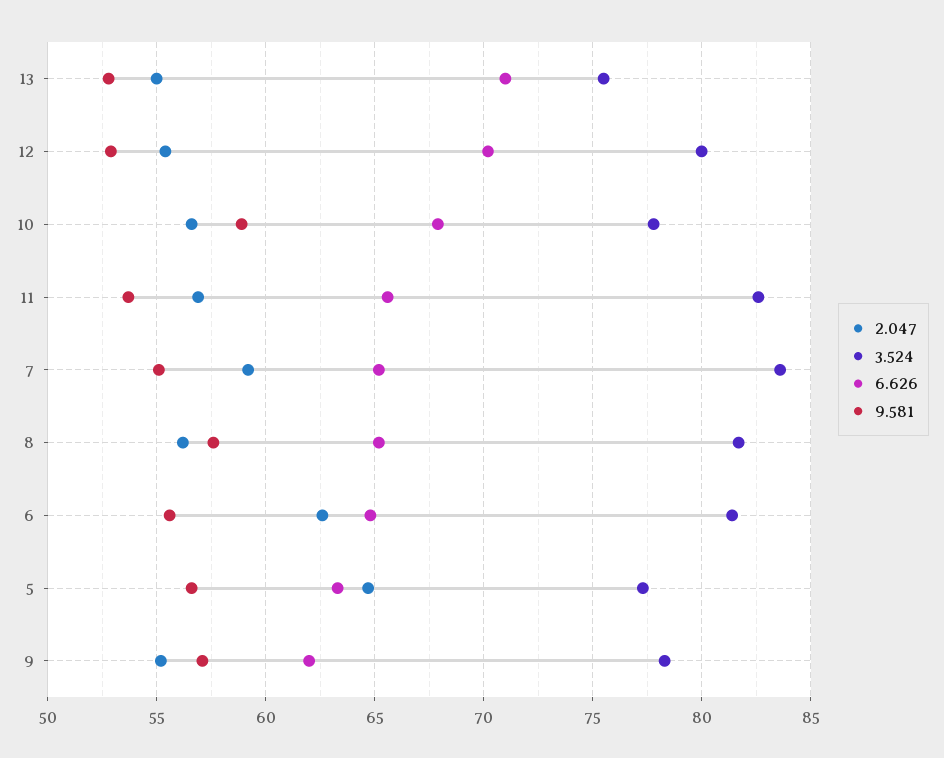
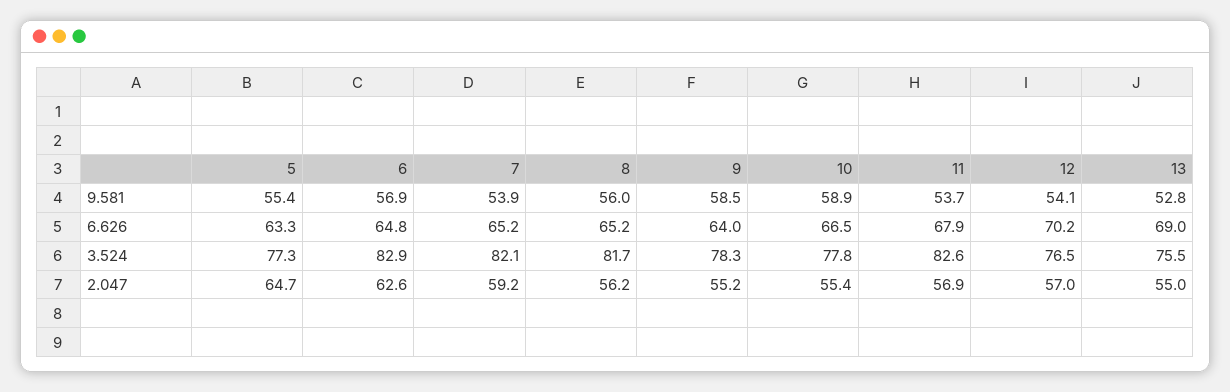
  {
    "2.047": {
      "13": 55,
-     "12": 55.5,
+     "12": 57,
-     "10": 56.5,
+     "10": 55.4,
      "11": 56.9,
      "7": 59.2,
      "8": 56.2,
      "6": 62.6,
      "5": 64.7,
      "9": 55.2
    },
    "3.524": {
      "13": 75.5,
-     "12": 80,
+     "12": 76.5,
      "10": 77.8,
      "11": 82.6,
-     "7": 83.5,
+     "7": 82.1,
      "8": 81.7,
-     "6": 81.5,
+     "6": 82.9,
      "5": 77.3,
      "9": 78.3
    },
    "6.626": {
-     "13": 71,
+     "13": 69,
      "12": 70.2,
-     "10": 68,
+     "10": 66.5,
-     "11": 65.5,
+     "11": 67.9,
      "7": 65.2,
      "8": 65.2,
      "6": 64.8,
      "5": 63.3,
-     "9": 62
+     "9": 64
    },
    "9.581": {
      "13": 52.8,
-     "12": 53,
+     "12": 54.1,
      "10": 58.9,
      "11": 53.7,
-     "7": 55,
+     "7": 53.9,
-     "8": 57.5,
+     "8": 56,
-     "6": 55.5,
+     "6": 56.9,
-     "5": 56.5,
+     "5": 55.4,
-     "9": 57
+     "9": 58.5
    }
  }

